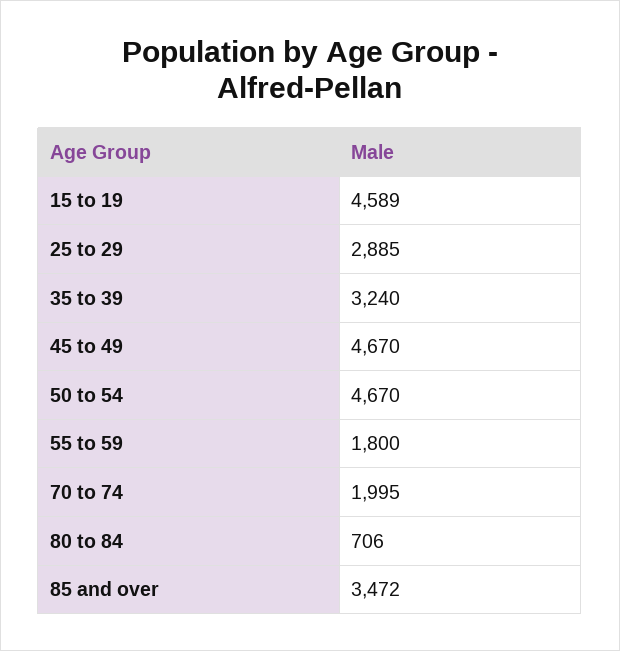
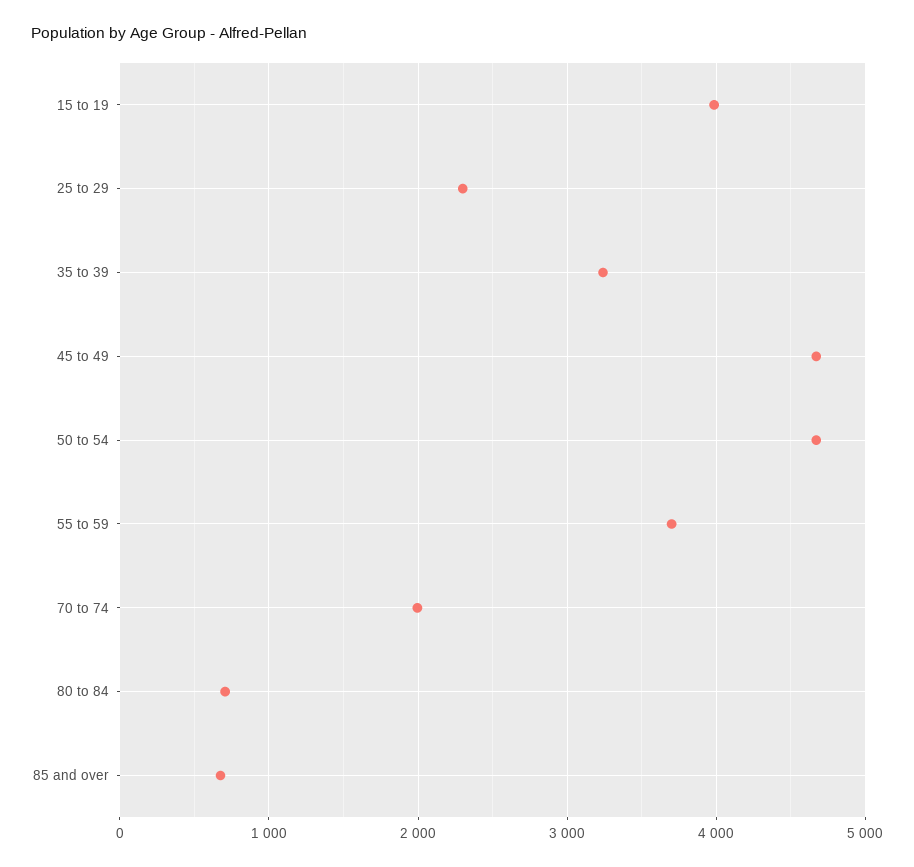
  {
-   "15 to 19": 4589,
+   "15 to 19": 4000,
-   "25 to 29": 2885,
+   "25 to 29": 2300,
    "35 to 39": 3240,
    "45 to 49": 4670,
    "50 to 54": 4670,
-   "55 to 59": 1800,
+   "55 to 59": 3700,
    "70 to 74": 1995,
    "80 to 84": 706,
-   "85 and over": 3472
+   "85 and over": 700
  }

